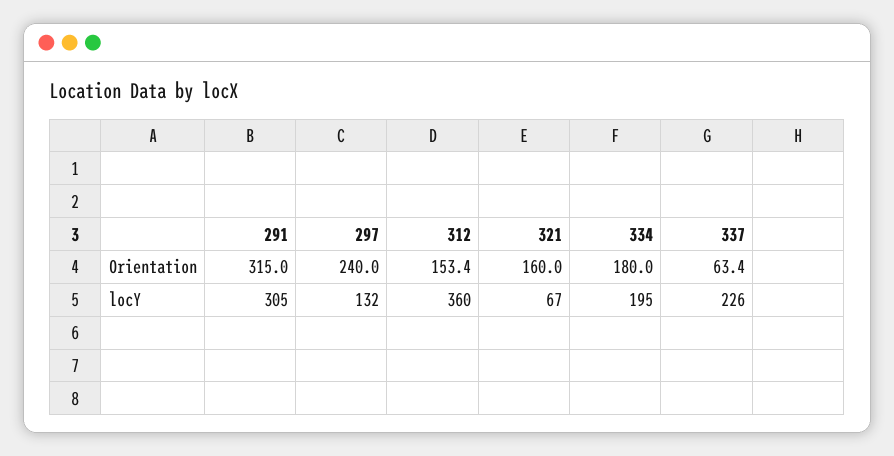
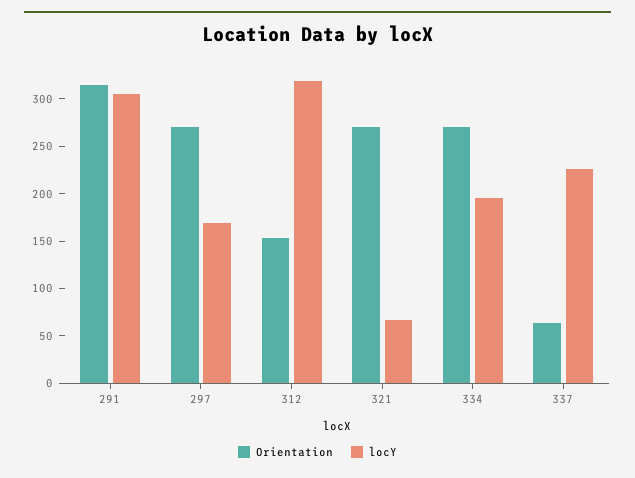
  {
    "Orientation": {
      "291": 315,
-     "297": 240,
+     "297": 270,
      "312": 153.4,
-     "321": 160,
+     "321": 270,
-     "334": 180,
+     "334": 270,
      "337": 63.4
    },
    "locY": {
      "291": 305,
-     "297": 132,
+     "297": 170,
-     "312": 360,
+     "312": 320,
      "321": 67,
      "334": 195,
      "337": 226
    }
  }

